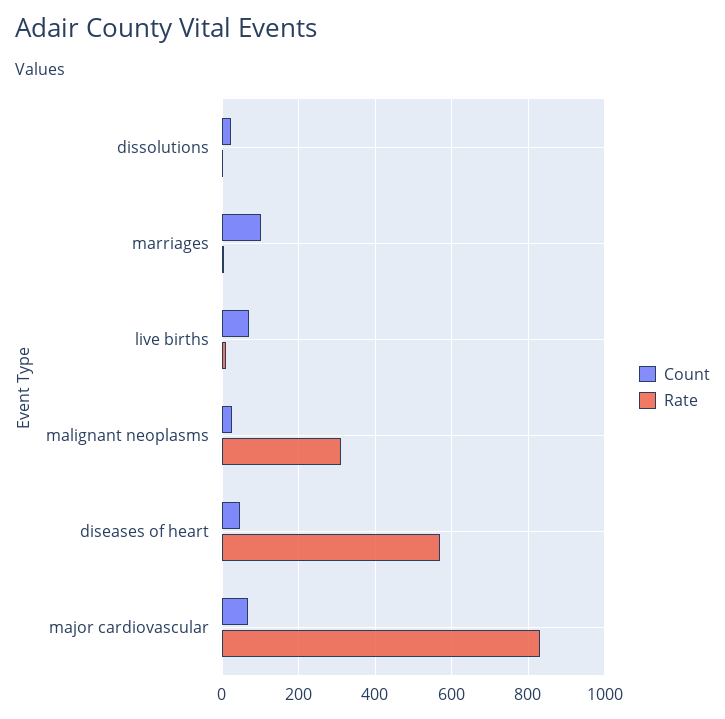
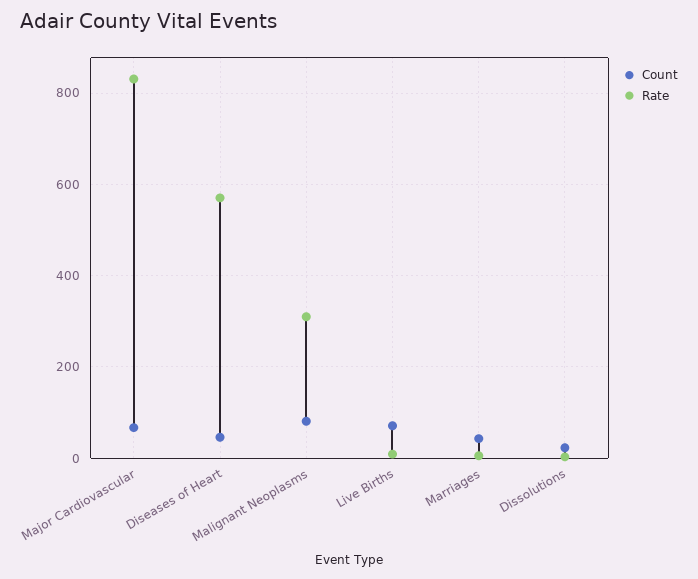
  {
    "Count": {
      "dissolutions": 20,
-     "marriages": 100,
+     "marriages": 40,
      "live births": 80,
-     "malignant neoplasms": 20,
+     "malignant neoplasms": 80,
      "diseases of heart": 40,
      "major cardiovascular": 60
    },
    "Rate": {
      "dissolutions": 0,
      "marriages": 0,
      "live births": 0,
      "malignant neoplasms": 300,
      "diseases of heart": 580,
      "major cardiovascular": 840
    }
  }

